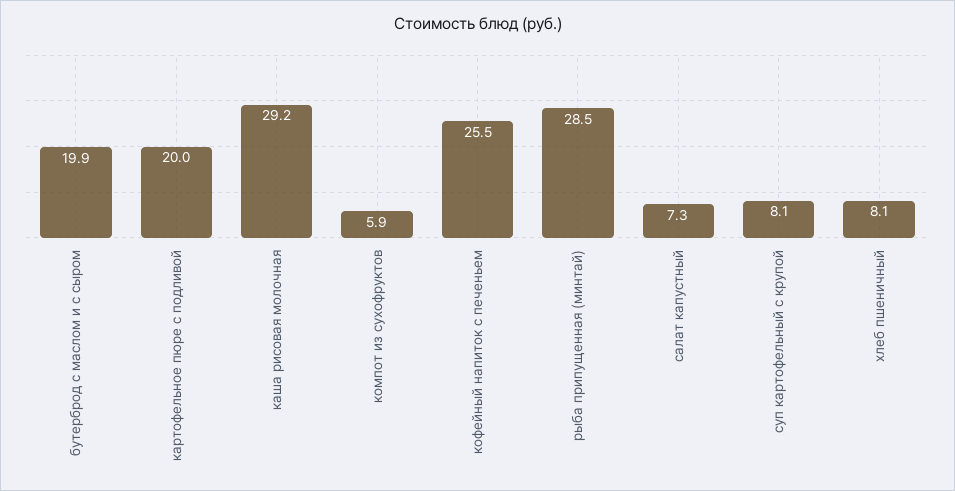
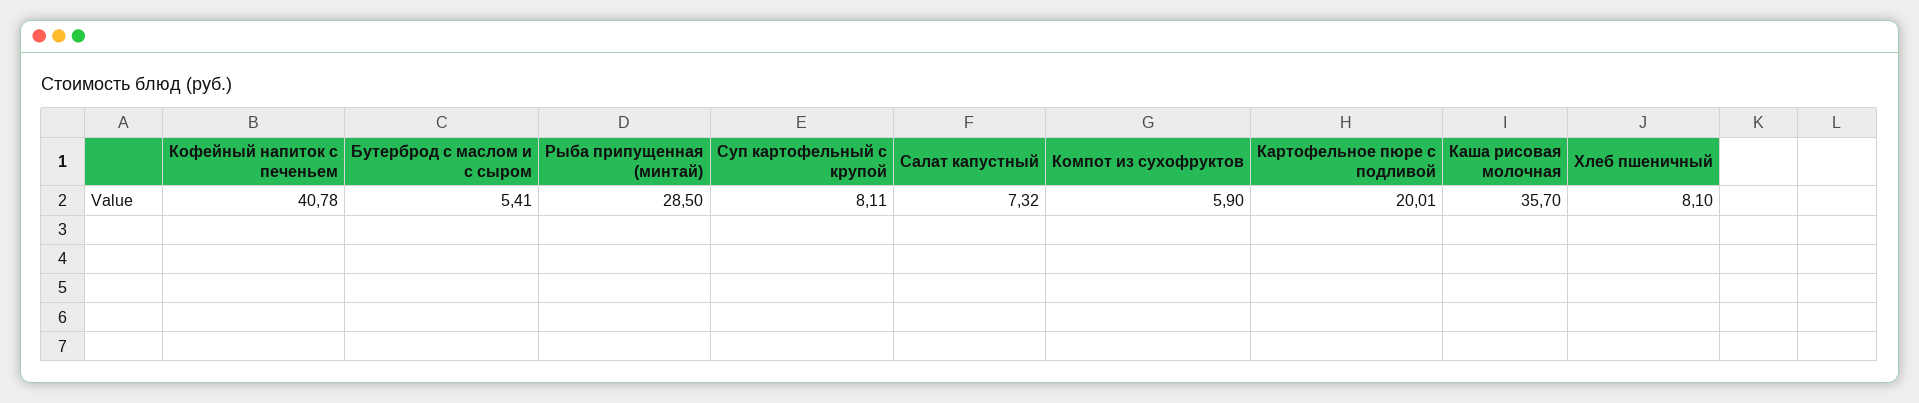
  {
-   "бутерброд с маслом и с сыром": 19.9,
+   "бутерброд с маслом и с сыром": 5.41,
    "картофельное пюре с подливой": 20.01,
-   "каша рисовая молочная": 29.2,
+   "каша рисовая молочная": 35.7,
    "компот из сухофруктов": 5.9,
-   "кофейный напиток с печеньем": 25.5,
+   "кофейный напиток с печеньем": 40.78,
    "рыба припущенная (минтай)": 28.5,
    "салат капустный": 7.32,
    "суп картофельный с крупой": 8.11,
    "хлеб пшеничный": 8.1
  }

